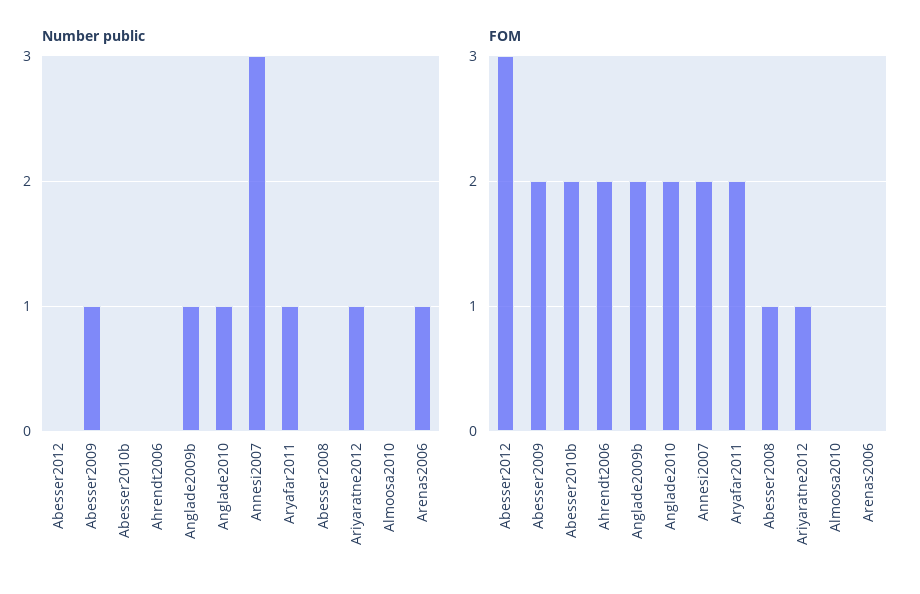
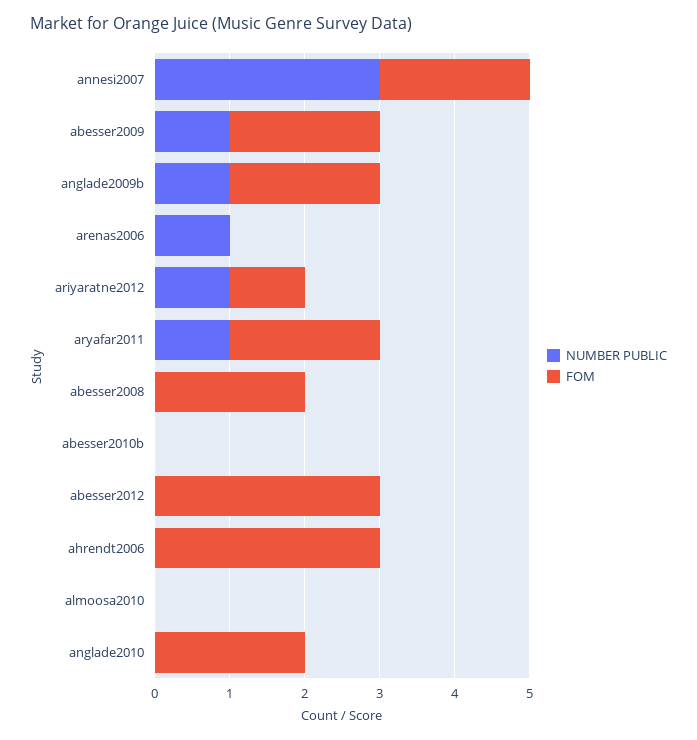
  {
    "Number public": {
      "Abesser2012": 0,
      "Abesser2009": 1,
      "Abesser2010b": 0,
      "Ahrendt2006": 0,
      "Anglade2009b": 1,
-     "Anglade2010": 1,
+     "Anglade2010": 0,
      "Annesi2007": 3,
      "Aryafar2011": 1,
      "Abesser2008": 0,
      "Ariyaratne2012": 1,
      "Almoosa2010": 0,
      "Arenas2006": 1
    },
    "FOM": {
      "Abesser2012": 3,
      "Abesser2009": 2,
-     "Abesser2010b": 2,
+     "Abesser2010b": 0,
-     "Ahrendt2006": 2,
+     "Ahrendt2006": 3,
      "Anglade2009b": 2,
      "Anglade2010": 2,
      "Annesi2007": 2,
      "Aryafar2011": 2,
-     "Abesser2008": 1,
+     "Abesser2008": 2,
      "Ariyaratne2012": 1,
      "Almoosa2010": 0,
      "Arenas2006": 0
    }
  }

